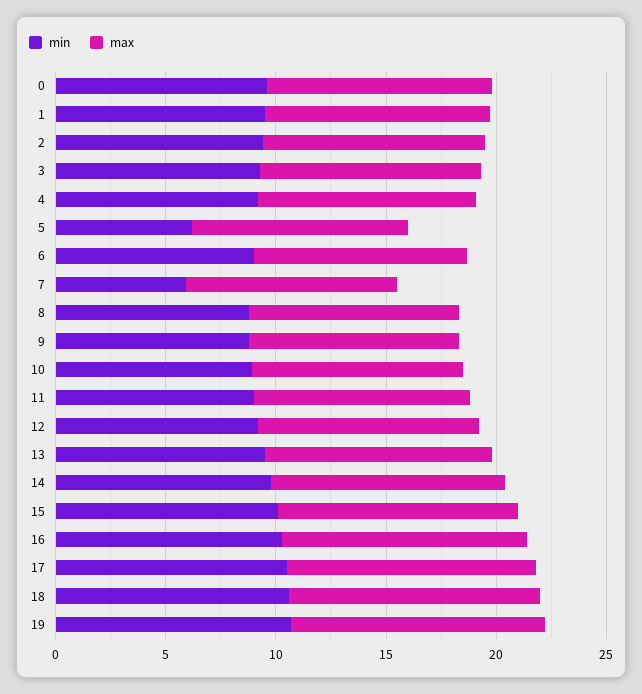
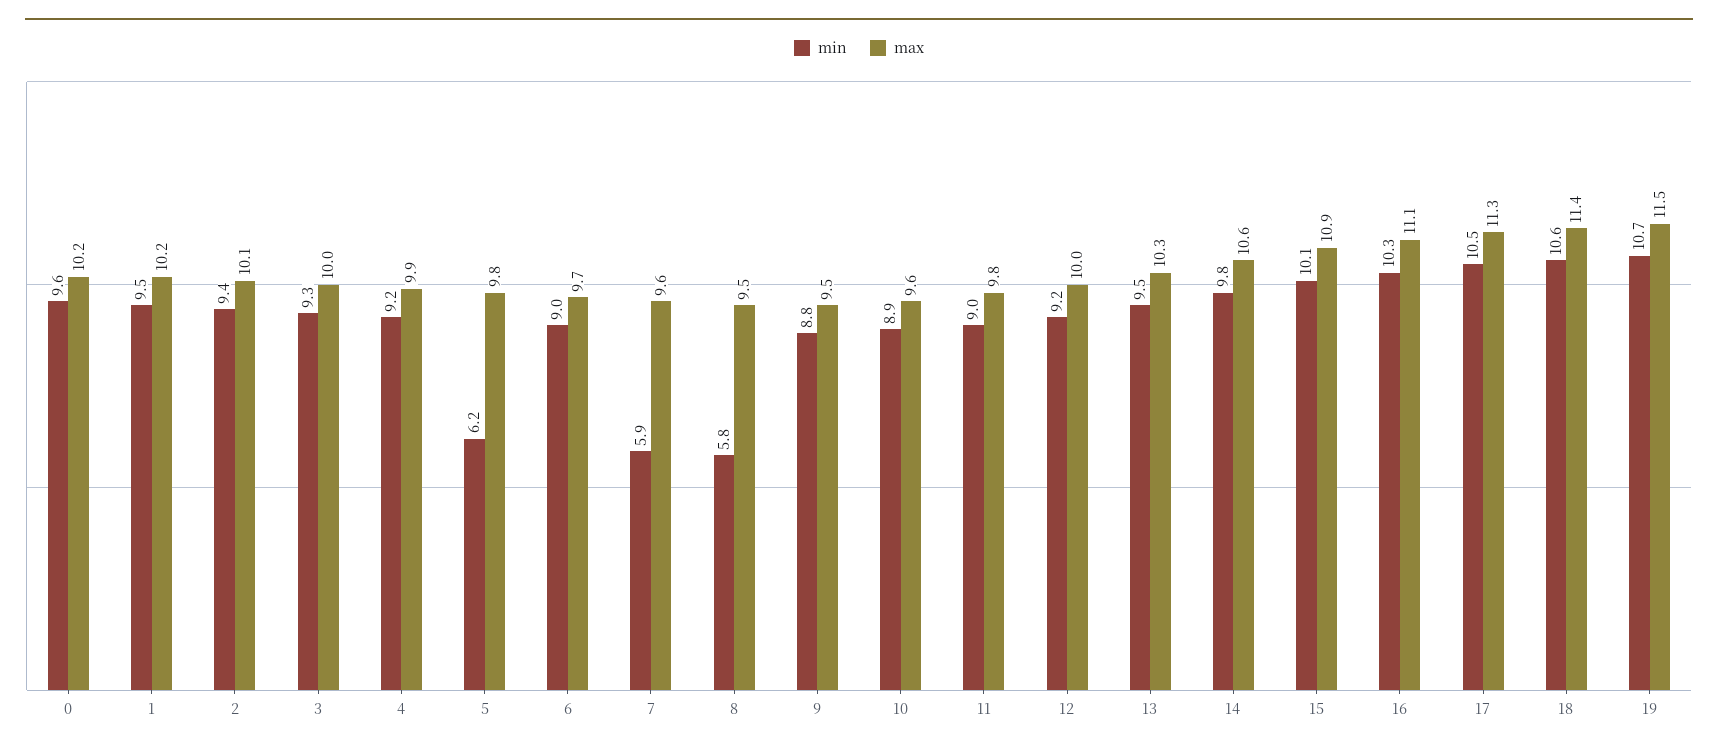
  {
    "min": {
      "0": 9.6,
      "1": 9.5,
      "2": 9.4,
      "3": 9.3,
      "4": 9.2,
      "5": 6.2,
      "6": 9,
      "7": 5.9,
-     "8": 9,
+     "8": 5.8,
      "9": 8.8,
      "10": 8.9,
      "11": 9,
      "12": 9.2,
      "13": 9.5,
      "14": 9.8,
      "15": 10.1,
      "16": 10.3,
      "17": 10.5,
      "18": 10.6,
      "19": 10.7
    },
    "max": {
      "0": 10.2,
      "1": 10.2,
      "2": 10.1,
      "3": 10,
      "4": 9.9,
      "5": 9.8,
      "6": 9.7,
      "7": 9.6,
      "8": 9.5,
      "9": 9.5,
      "10": 9.6,
      "11": 9.8,
      "12": 10,
      "13": 10.3,
      "14": 10.6,
      "15": 10.9,
      "16": 11.1,
      "17": 11.3,
      "18": 11.4,
      "19": 11.5
    }
  }

